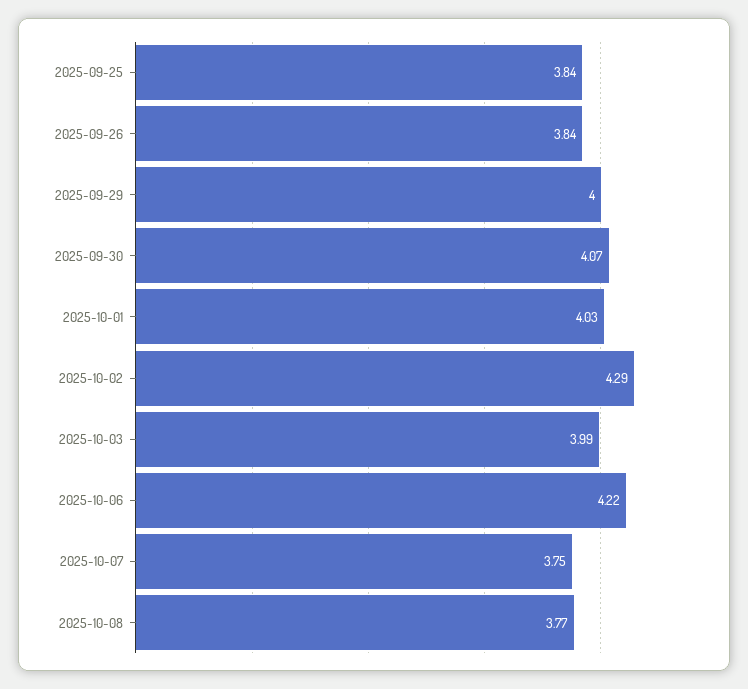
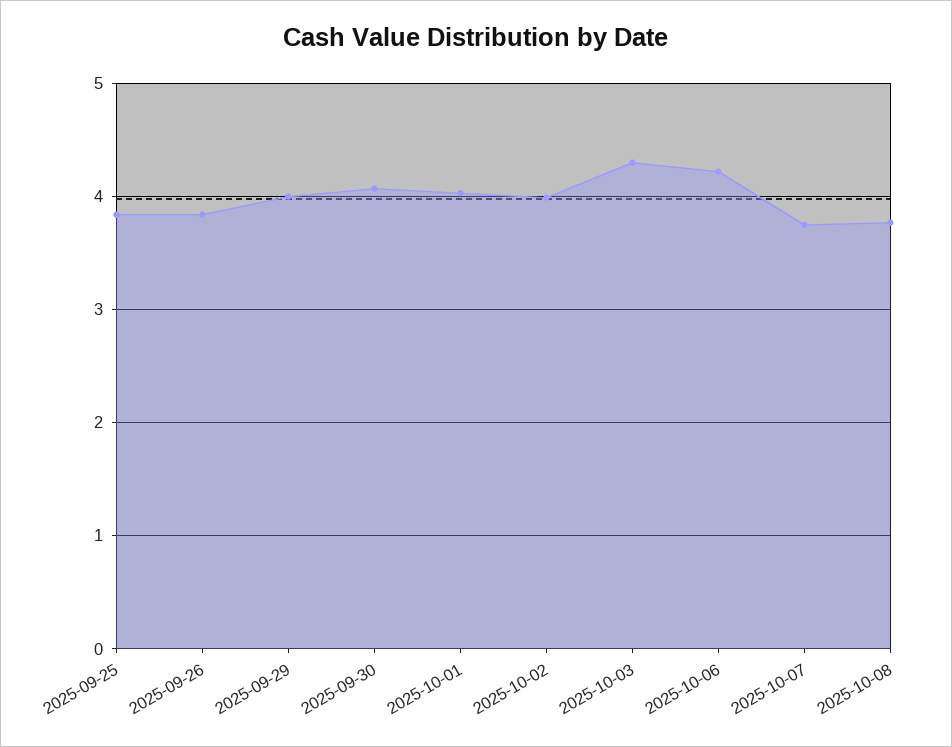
  {
    "2025-09-25": 3.84,
    "2025-09-26": 3.84,
    "2025-09-29": 4,
    "2025-09-30": 4.07,
    "2025-10-01": 4.03,
-   "2025-10-02": 4.29,
+   "2025-10-02": 4,
-   "2025-10-03": 3.99,
+   "2025-10-03": 4.3,
    "2025-10-06": 4.22,
    "2025-10-07": 3.75,
    "2025-10-08": 3.77
  }

